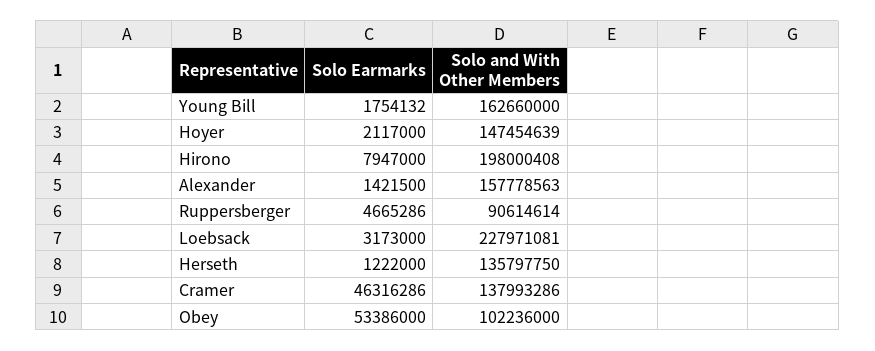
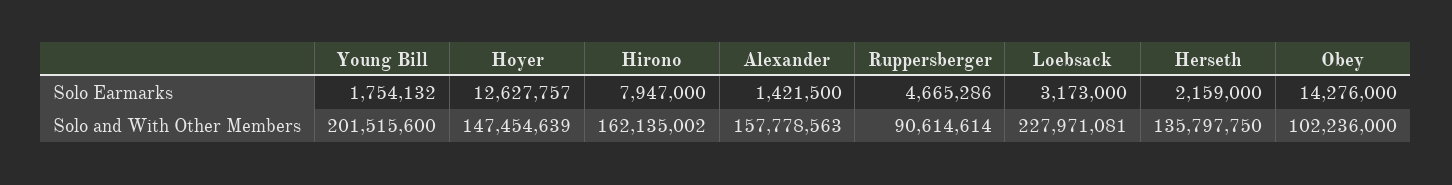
  {
    "Solo Earmarks": {
      "Young Bill": 1754132,
-     "Hoyer": 2117000,
+     "Hoyer": 12627757,
      "Hirono": 7947000,
      "Alexander": 1421500,
      "Ruppersberger": 4665286,
      "Loebsack": 3173000,
-     "Herseth": 1222000,
+     "Herseth": 2159000,
-     "Cramer": 46316286,
-     "Obey": 53386000
+     "Obey": 14276000
    },
    "Solo and With Other Members": {
-     "Young Bill": 162660000,
+     "Young Bill": 201515600,
      "Hoyer": 147454639,
-     "Hirono": 198000408,
+     "Hirono": 162135002,
      "Alexander": 157778563,
      "Ruppersberger": 90614614,
      "Loebsack": 227971081,
      "Herseth": 135797750,
-     "Cramer": 137993286,
      "Obey": 102236000
    }
  }

